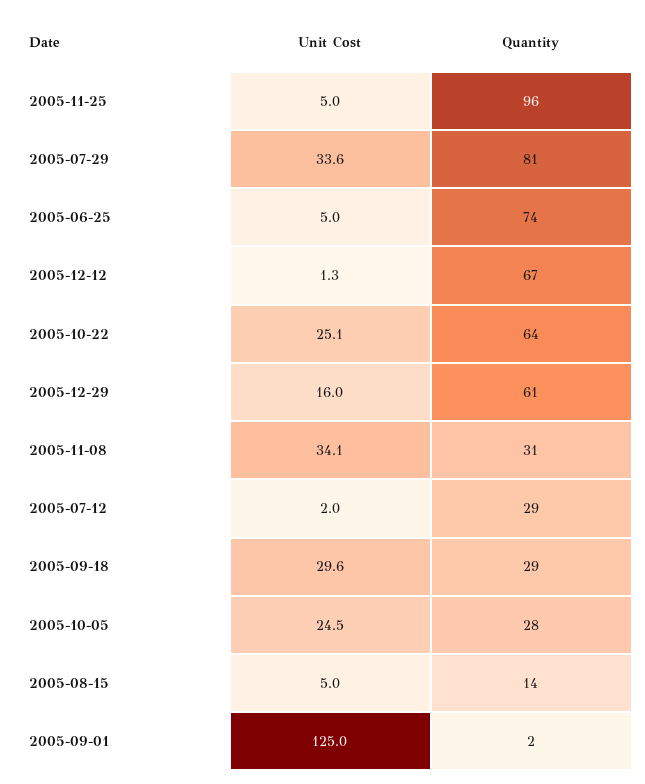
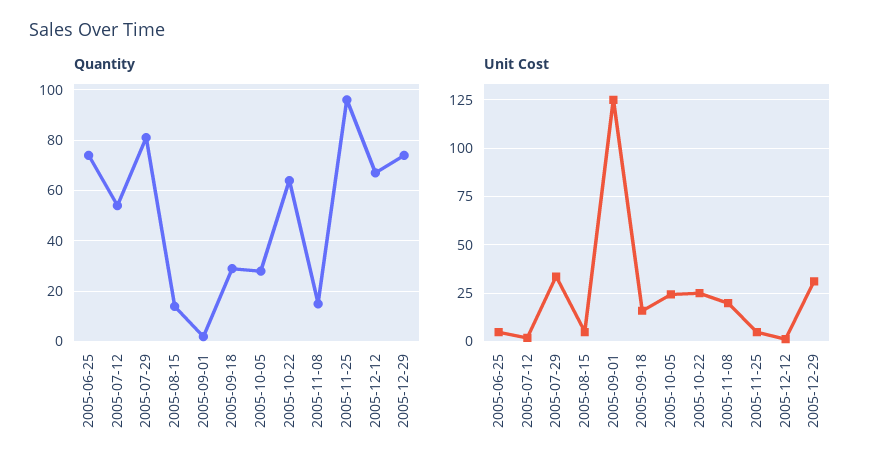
  {
    "Unit Cost": {
      "2005-11-25": 5,
      "2005-07-29": 33.6,
      "2005-06-25": 5,
      "2005-12-12": 1.3,
      "2005-10-22": 25.1,
-     "2005-12-29": 16,
+     "2005-12-29": 30,
-     "2005-11-08": 34.1,
+     "2005-11-08": 20,
      "2005-07-12": 2,
-     "2005-09-18": 29.6,
+     "2005-09-18": 15,
      "2005-10-05": 24.5,
      "2005-08-15": 5,
      "2005-09-01": 125
    },
    "Quantity": {
      "2005-11-25": 96,
      "2005-07-29": 81,
      "2005-06-25": 74,
      "2005-12-12": 67,
      "2005-10-22": 64,
-     "2005-12-29": 61,
+     "2005-12-29": 75,
-     "2005-11-08": 31,
+     "2005-11-08": 15,
-     "2005-07-12": 29,
+     "2005-07-12": 55,
      "2005-09-18": 29,
      "2005-10-05": 28,
      "2005-08-15": 14,
      "2005-09-01": 2
    }
  }

